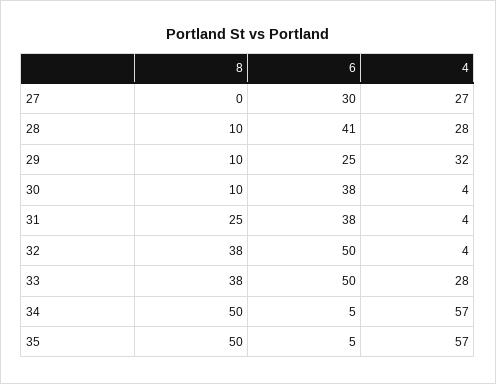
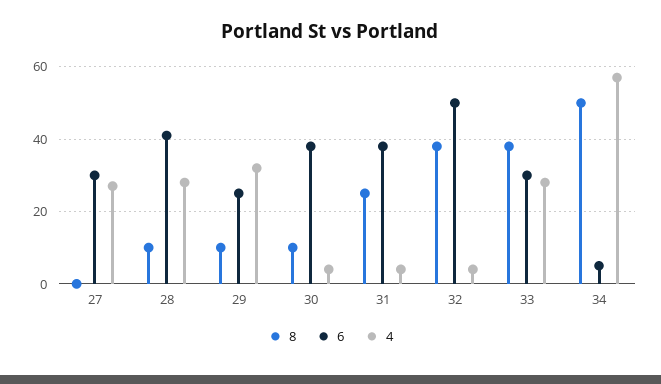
  {
    "8": {
      "27": 0,
      "28": 10,
      "29": 10,
      "30": 10,
      "31": 25,
      "32": 38,
      "33": 38,
-     "34": 50,
+     "34": 50
-     "35": 50
    },
    "6": {
      "27": 30,
      "28": 41,
      "29": 25,
      "30": 38,
      "31": 38,
      "32": 50,
-     "33": 50,
+     "33": 30,
-     "34": 5,
+     "34": 5
-     "35": 5
    },
    "4": {
      "27": 27,
      "28": 28,
      "29": 32,
      "30": 4,
      "31": 4,
      "32": 4,
      "33": 28,
-     "34": 57,
+     "34": 57
-     "35": 57
    }
  }

